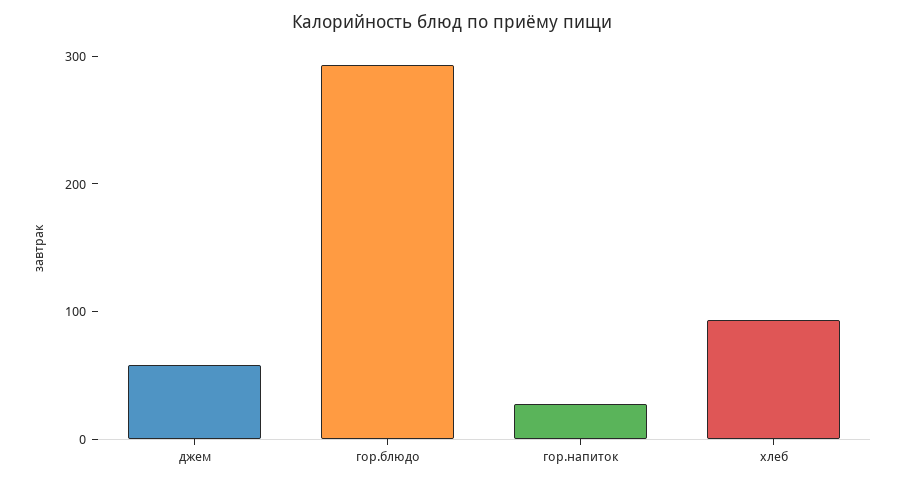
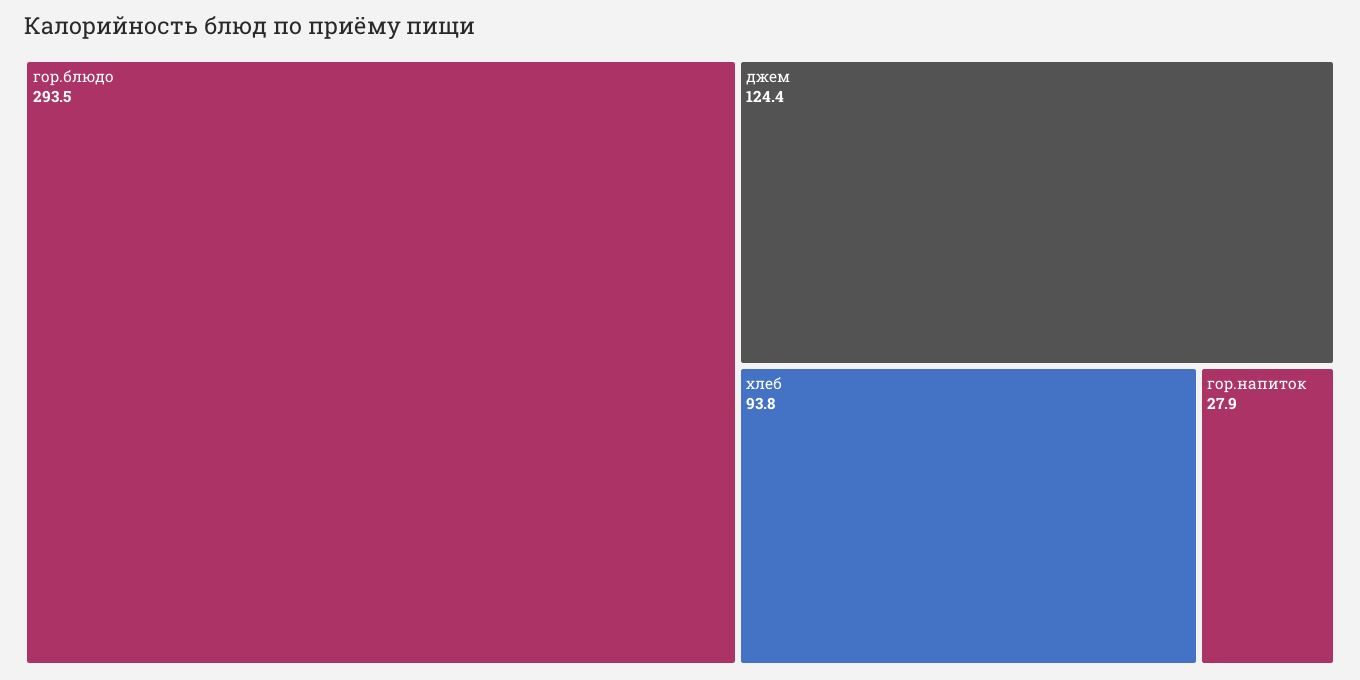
  {
-   "джем": 60,
+   "джем": 124.4,
    "гор.блюдо": 293.5,
    "гор.напиток": 27.9,
    "хлеб": 93.8
  }

